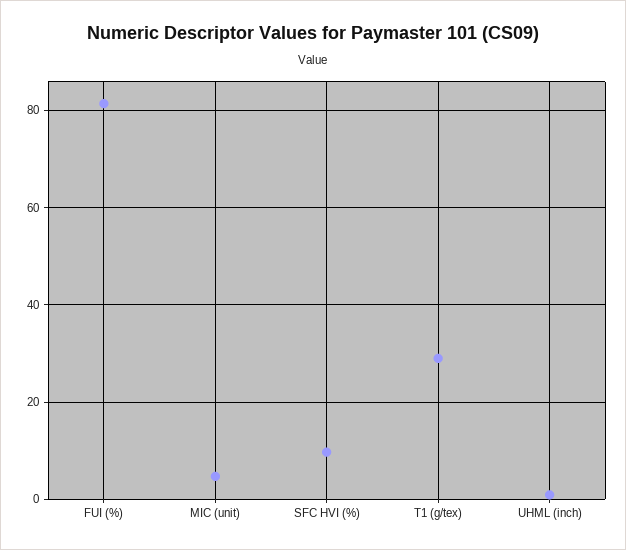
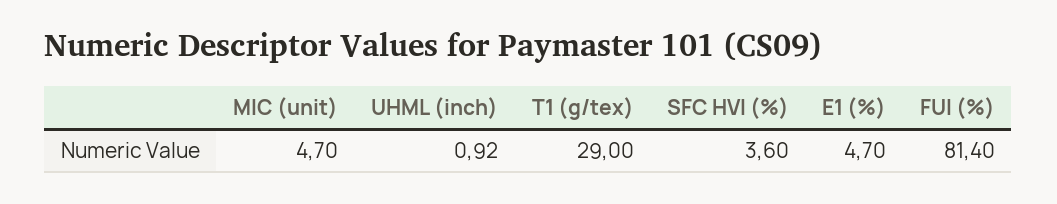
  {
    "FUI (%)": 81.4,
    "MIC (unit)": 4.7,
-   "SFC HVI (%)": 10,
+   "SFC HVI (%)": 3.6,
    "T1 (g/tex)": 29,
-   "UHML (inch)": 0.92
+   "UHML (inch)": 0.92,
+   "E1 (%)": 4.7
  }

